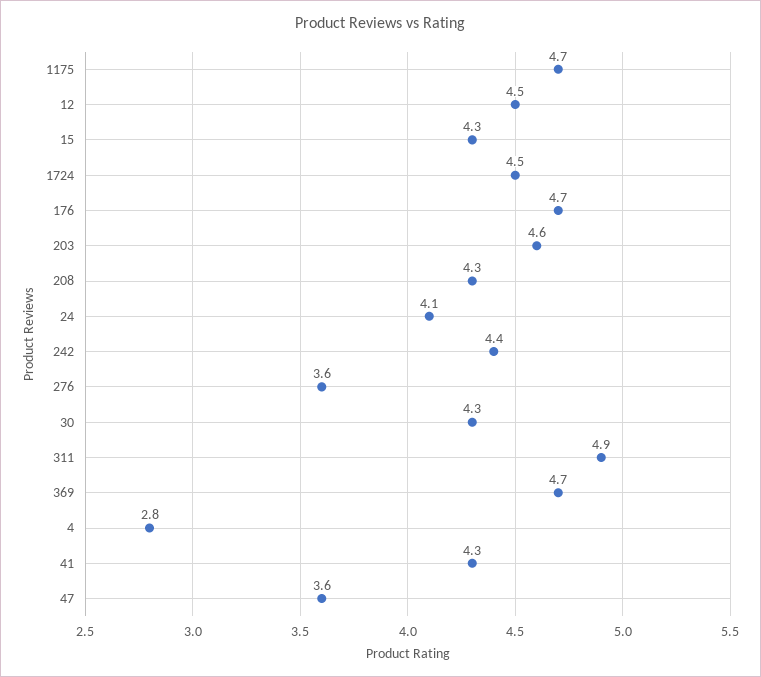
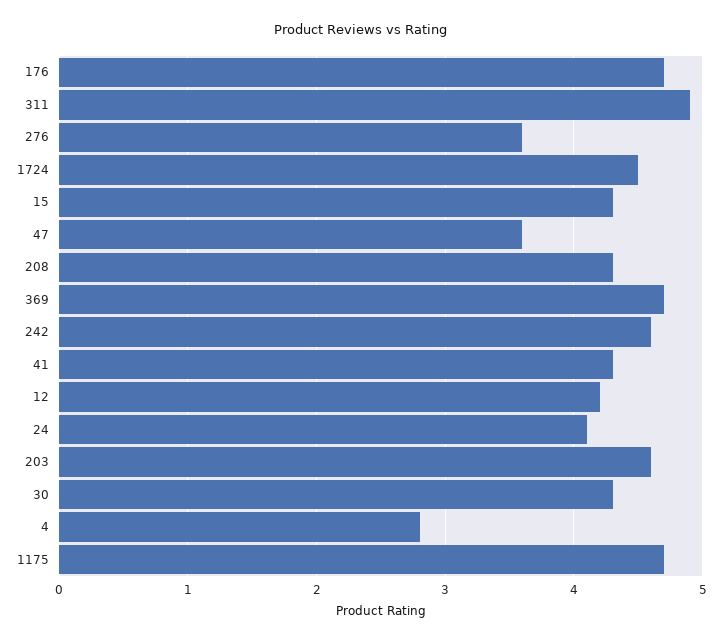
  {
    "1175": 4.7,
-   "12": 4.5,
+   "12": 4.2,
    "15": 4.3,
    "1724": 4.5,
    "176": 4.7,
    "203": 4.6,
    "208": 4.3,
    "24": 4.1,
-   "242": 4.4,
+   "242": 4.6,
    "276": 3.6,
    "30": 4.3,
    "311": 4.9,
    "369": 4.7,
    "4": 2.8,
    "41": 4.3,
    "47": 3.6
  }

